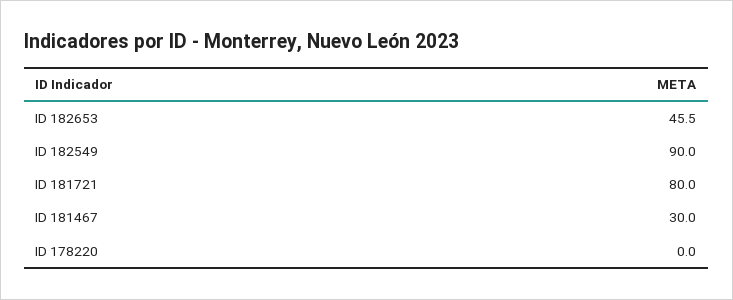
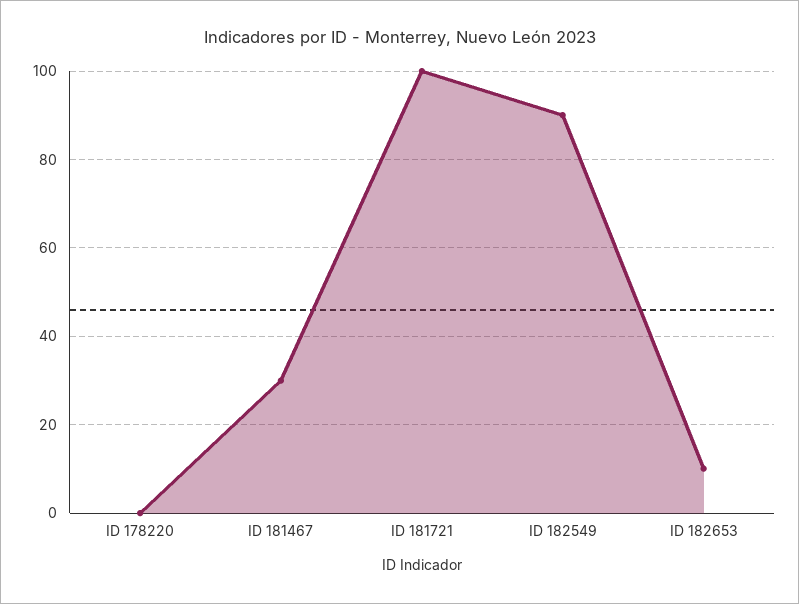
  {
-   "ID 182653": 45.5,
+   "ID 182653": 10,
    "ID 182549": 90,
-   "ID 181721": 80,
+   "ID 181721": 100,
    "ID 181467": 30,
    "ID 178220": 0
  }

